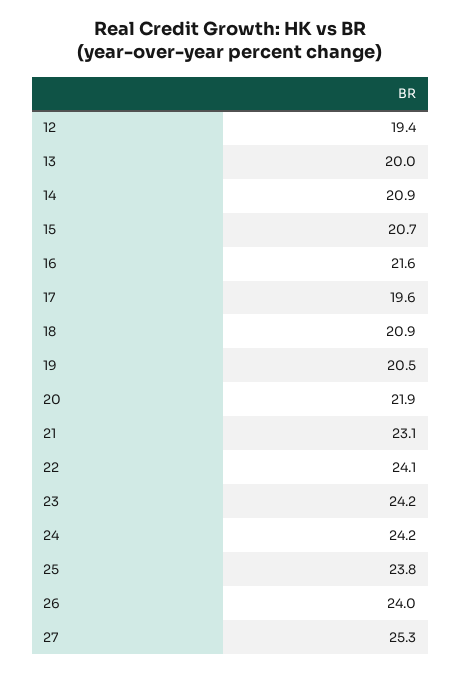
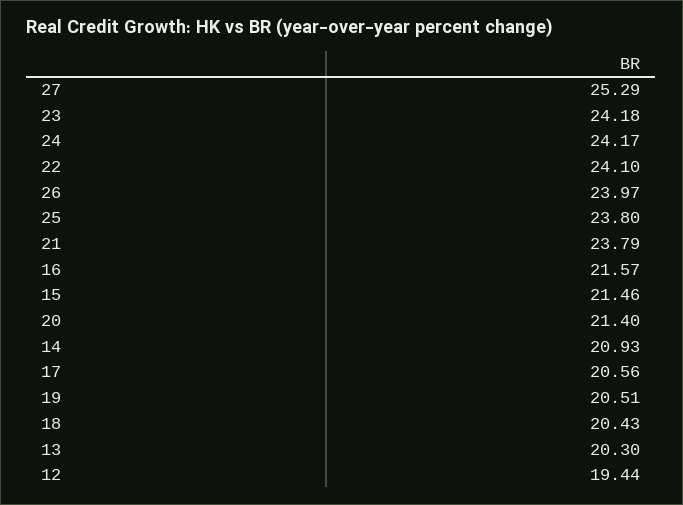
  {
    "12": 19.44,
-   "13": 20,
+   "13": 20.3,
    "14": 20.93,
-   "15": 20.7,
+   "15": 21.46,
    "16": 21.57,
-   "17": 19.6,
+   "17": 20.56,
-   "18": 20.9,
+   "18": 20.43,
    "19": 20.51,
-   "20": 21.9,
+   "20": 21.4,
-   "21": 23.1,
+   "21": 23.79,
    "22": 24.1,
    "23": 24.18,
    "24": 24.17,
    "25": 23.8,
    "26": 23.97,
    "27": 25.29
  }

